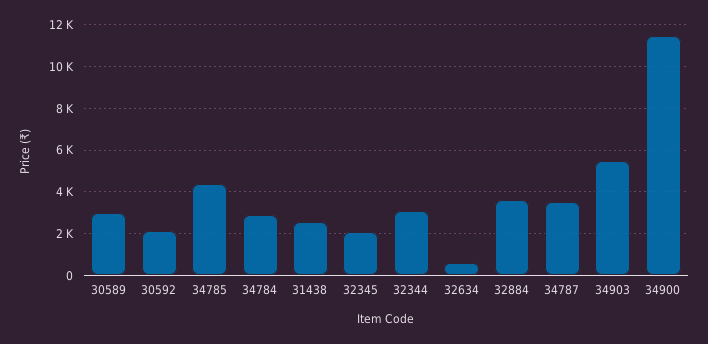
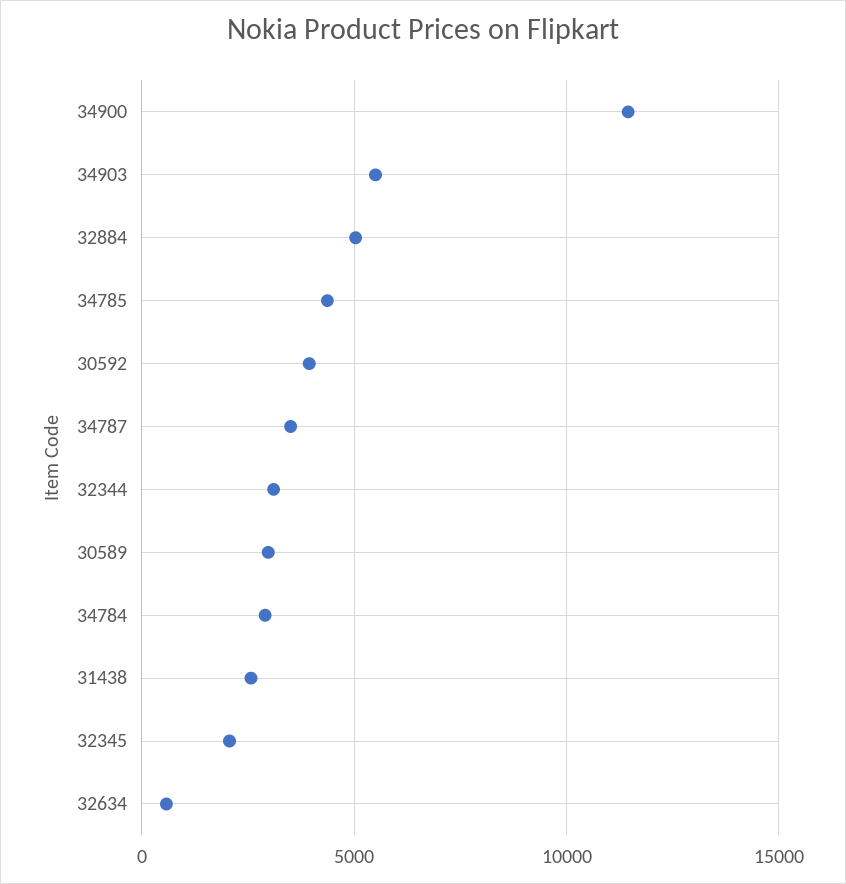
  {
    "30589": 3000,
-   "30592": 2000,
+   "30592": 4000,
    "34785": 4500,
    "34784": 3000,
    "31438": 2500,
    "32345": 2000,
    "32344": 3000,
    "32634": 500,
-   "32884": 3500,
+   "32884": 5000,
    "34787": 3500,
    "34903": 5500,
    "34900": 11500
  }

